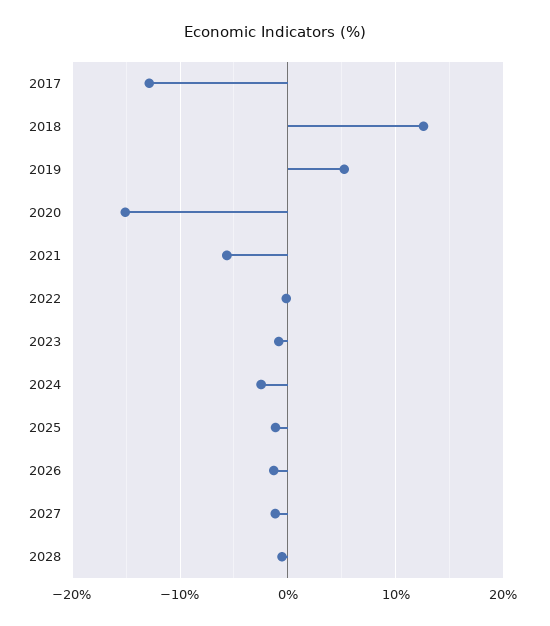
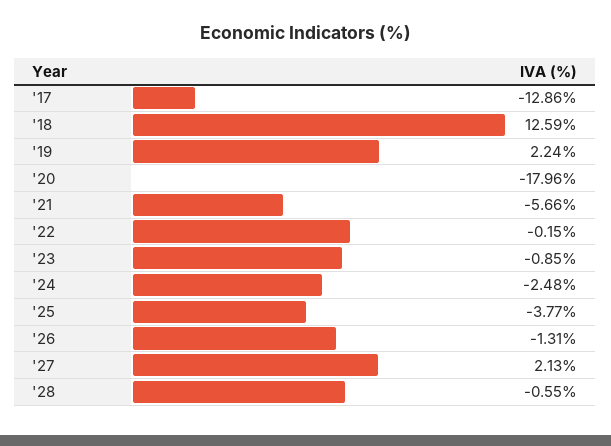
  {
    "2017": -12.86,
    "2018": 12.59,
-   "2019": 5,
+   "2019": 2.24,
-   "2020": -15,
+   "2020": -17.96,
    "2021": -5.66,
    "2022": -0.15,
    "2023": -0.85,
    "2024": -2.48,
-   "2025": -1,
+   "2025": -3.77,
    "2026": -1.31,
-   "2027": -1,
+   "2027": 2.13,
    "2028": -0.55
  }

